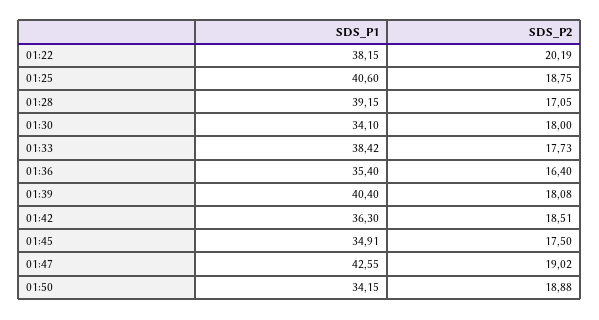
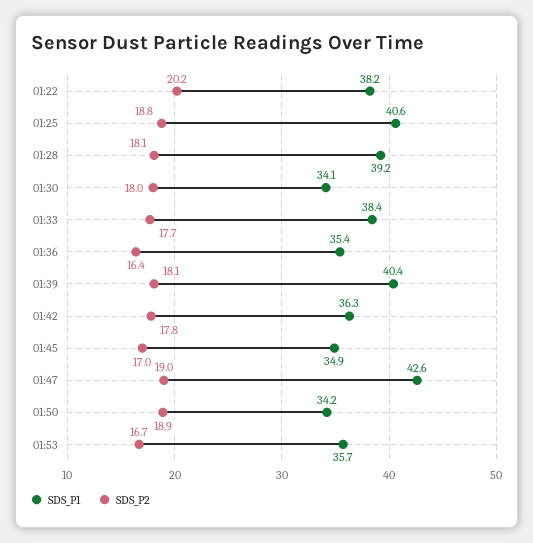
  {
    "SDS_P1": {
      "01:22": 38.15,
      "01:25": 40.6,
      "01:28": 39.15,
      "01:30": 34.1,
      "01:33": 38.42,
      "01:36": 35.4,
      "01:39": 40.4,
      "01:42": 36.3,
      "01:45": 34.91,
      "01:47": 42.55,
-     "01:50": 34.15
+     "01:50": 34.15,
+     "01:53": 35.7
    },
    "SDS_P2": {
      "01:22": 20.19,
      "01:25": 18.75,
-     "01:28": 17.05,
+     "01:28": 18.1,
      "01:30": 18,
      "01:33": 17.73,
      "01:36": 16.4,
      "01:39": 18.08,
-     "01:42": 18.51,
+     "01:42": 17.8,
-     "01:45": 17.5,
+     "01:45": 17,
      "01:47": 19.02,
-     "01:50": 18.88
+     "01:50": 18.88,
+     "01:53": 16.7
    }
  }

